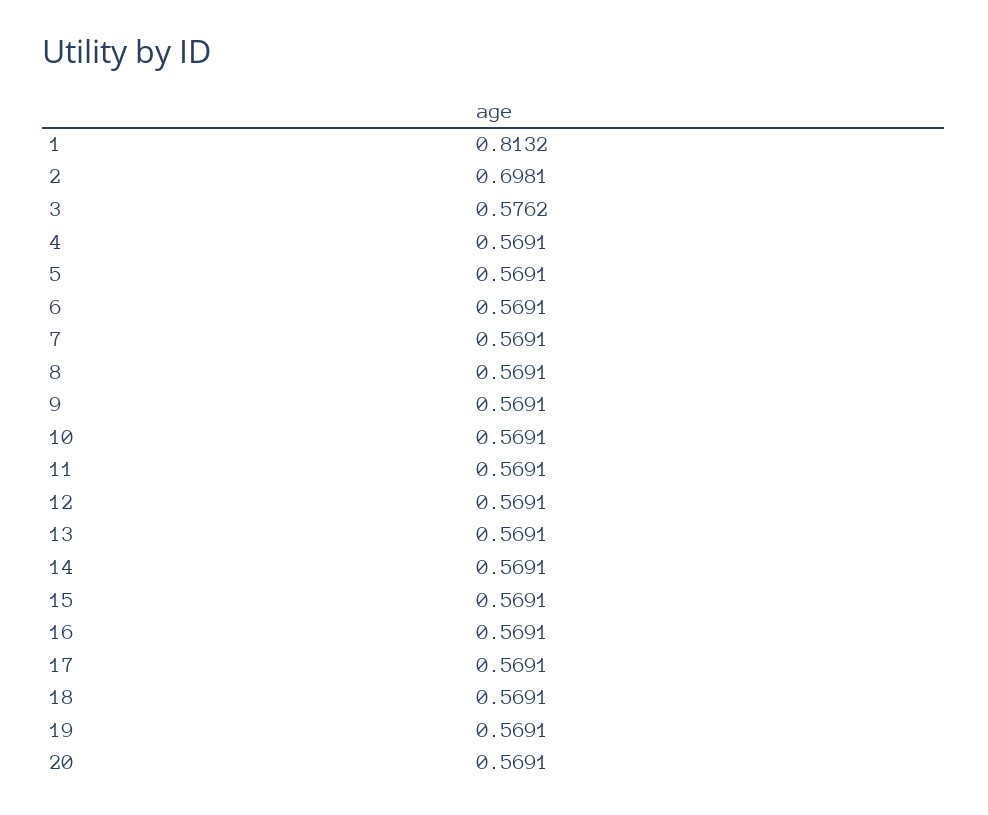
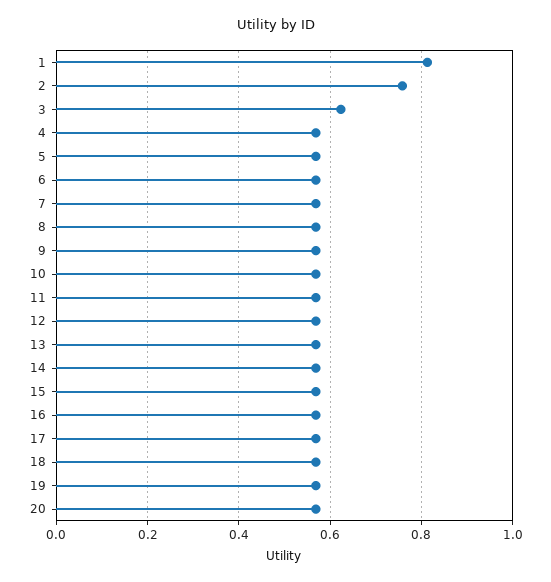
  {
    "1": 0.8132,
-   "2": 0.6981,
+   "2": 0.76,
-   "3": 0.5762,
+   "3": 0.62,
    "4": 0.5691,
    "5": 0.5691,
    "6": 0.5691,
    "7": 0.5691,
    "8": 0.5691,
    "9": 0.5691,
    "10": 0.5691,
    "11": 0.5691,
    "12": 0.5691,
    "13": 0.5691,
    "14": 0.5691,
    "15": 0.5691,
    "16": 0.5691,
    "17": 0.5691,
    "18": 0.5691,
    "19": 0.5691,
    "20": 0.5691
  }

